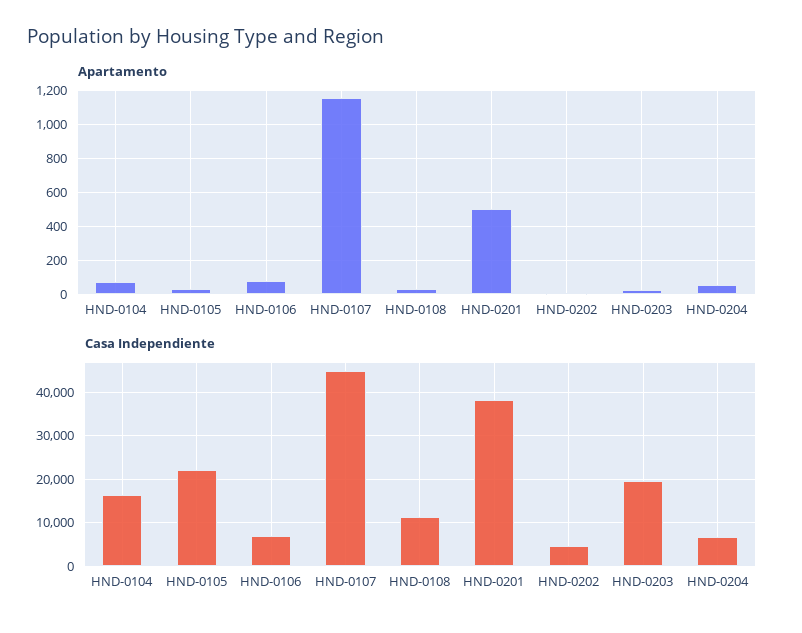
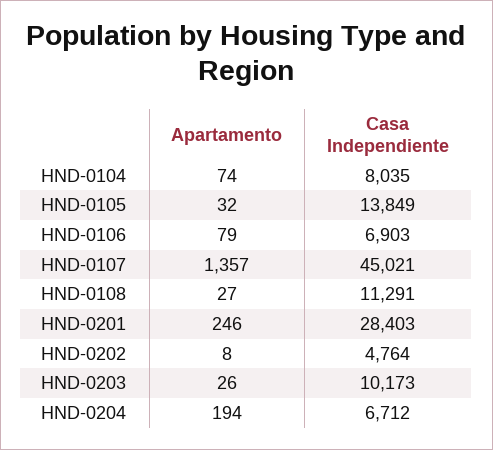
  {
    "Apartamento": {
      "HND-0104": 74,
      "HND-0105": 32,
      "HND-0106": 79,
-     "HND-0107": 1150,
+     "HND-0107": 1357,
      "HND-0108": 27,
-     "HND-0201": 500,
+     "HND-0201": 246,
      "HND-0202": 8,
      "HND-0203": 26,
-     "HND-0204": 50
+     "HND-0204": 194
    },
    "Casa Independiente": {
-     "HND-0104": 16000,
+     "HND-0104": 8035,
-     "HND-0105": 22000,
+     "HND-0105": 13849,
      "HND-0106": 6903,
      "HND-0107": 45021,
      "HND-0108": 11291,
-     "HND-0201": 38000,
+     "HND-0201": 28403,
      "HND-0202": 4764,
-     "HND-0203": 20000,
+     "HND-0203": 10173,
      "HND-0204": 6712
    }
  }

